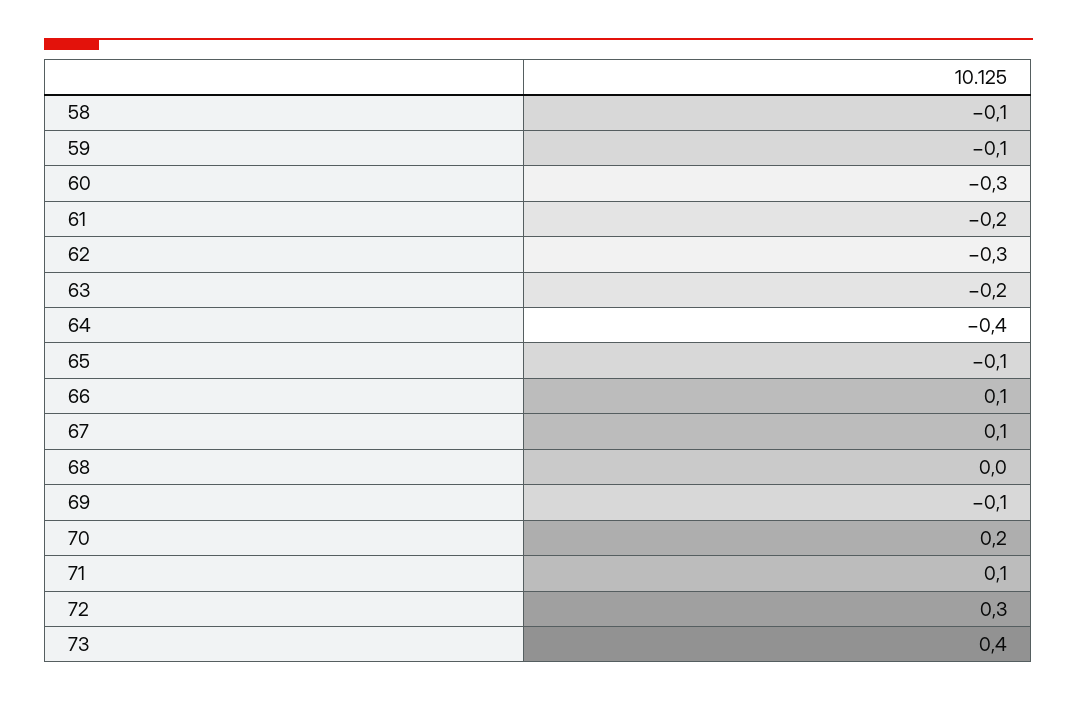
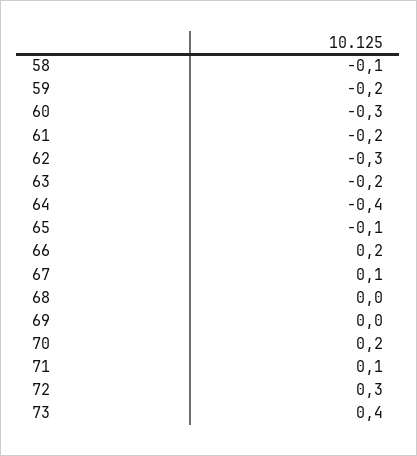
  {
    "58": -0.1,
-   "59": -0.1,
+   "59": -0.2,
    "60": -0.3,
    "61": -0.2,
    "62": -0.3,
    "63": -0.2,
    "64": -0.4,
    "65": -0.1,
-   "66": 0.1,
+   "66": 0.2,
    "67": 0.1,
    "68": 0,
-   "69": -0.1,
+   "69": 0,
    "70": 0.2,
    "71": 0.1,
    "72": 0.3,
    "73": 0.4
  }

